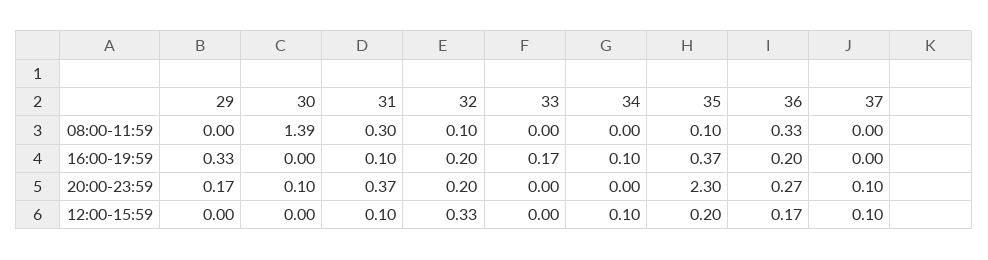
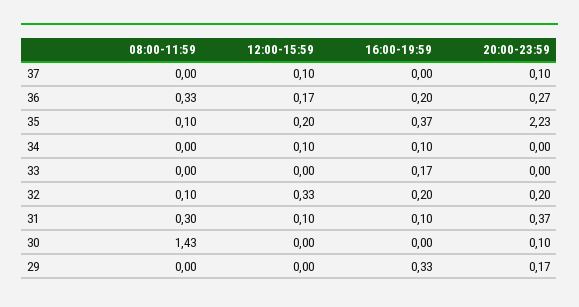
  {
    "29": {
      "08:00-11:59": 0,
      "16:00-19:59": 0.33,
      "20:00-23:59": 0.17,
      "12:00-15:59": 0
    },
    "30": {
-     "08:00-11:59": 1.39,
+     "08:00-11:59": 1.43,
      "16:00-19:59": 0,
      "20:00-23:59": 0.1,
      "12:00-15:59": 0
    },
    "31": {
      "08:00-11:59": 0.3,
      "16:00-19:59": 0.1,
      "20:00-23:59": 0.37,
      "12:00-15:59": 0.1
    },
    "32": {
      "08:00-11:59": 0.1,
      "16:00-19:59": 0.2,
      "20:00-23:59": 0.2,
      "12:00-15:59": 0.33
    },
    "33": {
      "08:00-11:59": 0,
      "16:00-19:59": 0.17,
      "20:00-23:59": 0,
      "12:00-15:59": 0
    },
    "34": {
      "08:00-11:59": 0,
      "16:00-19:59": 0.1,
      "20:00-23:59": 0,
      "12:00-15:59": 0.1
    },
    "35": {
      "08:00-11:59": 0.1,
      "16:00-19:59": 0.37,
-     "20:00-23:59": 2.3,
+     "20:00-23:59": 2.23,
      "12:00-15:59": 0.2
    },
    "36": {
      "08:00-11:59": 0.33,
      "16:00-19:59": 0.2,
      "20:00-23:59": 0.27,
      "12:00-15:59": 0.17
    },
    "37": {
      "08:00-11:59": 0,
      "16:00-19:59": 0,
      "20:00-23:59": 0.1,
      "12:00-15:59": 0.1
    }
  }

